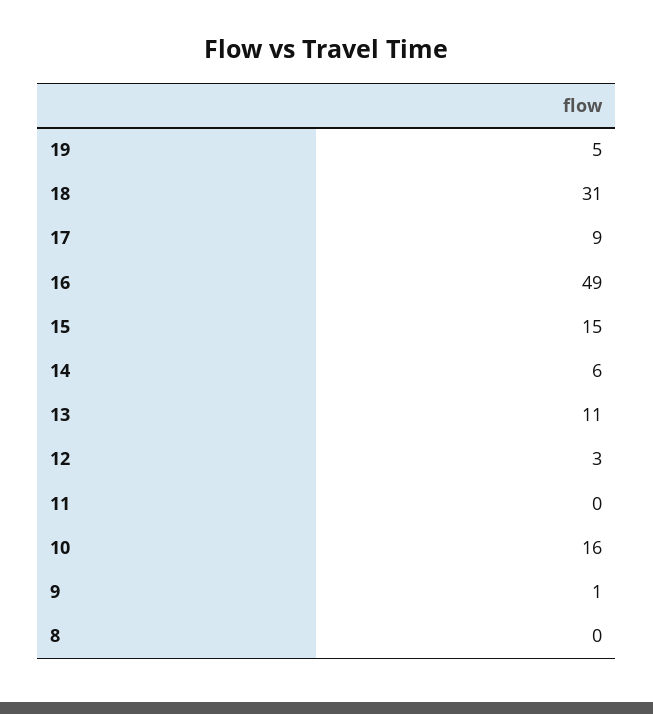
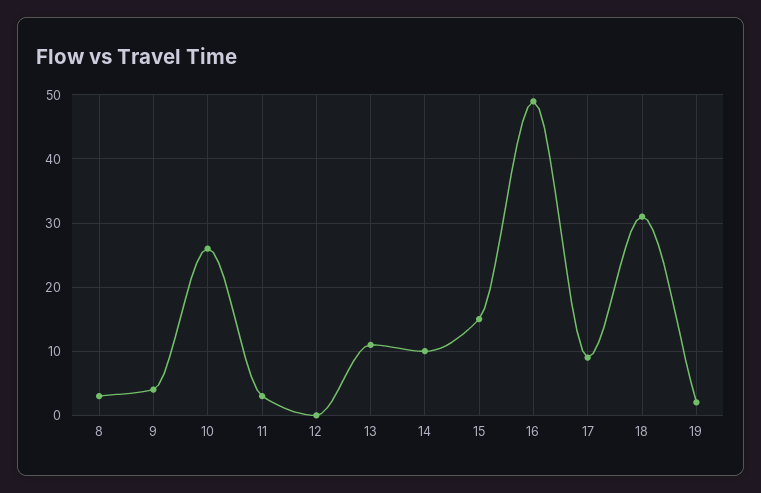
  {
-   "19": 5,
+   "19": 2,
    "18": 31,
    "17": 9,
    "16": 49,
    "15": 15,
-   "14": 6,
+   "14": 10,
    "13": 11,
-   "12": 3,
+   "12": 0,
-   "11": 0,
+   "11": 3,
-   "10": 16,
+   "10": 26,
-   "9": 1,
+   "9": 4,
-   "8": 0
+   "8": 3
  }

